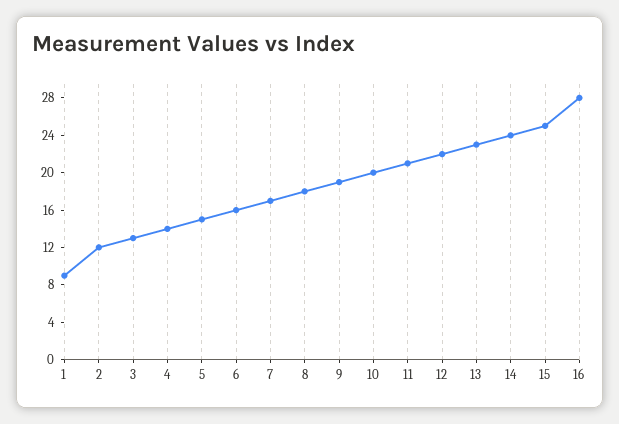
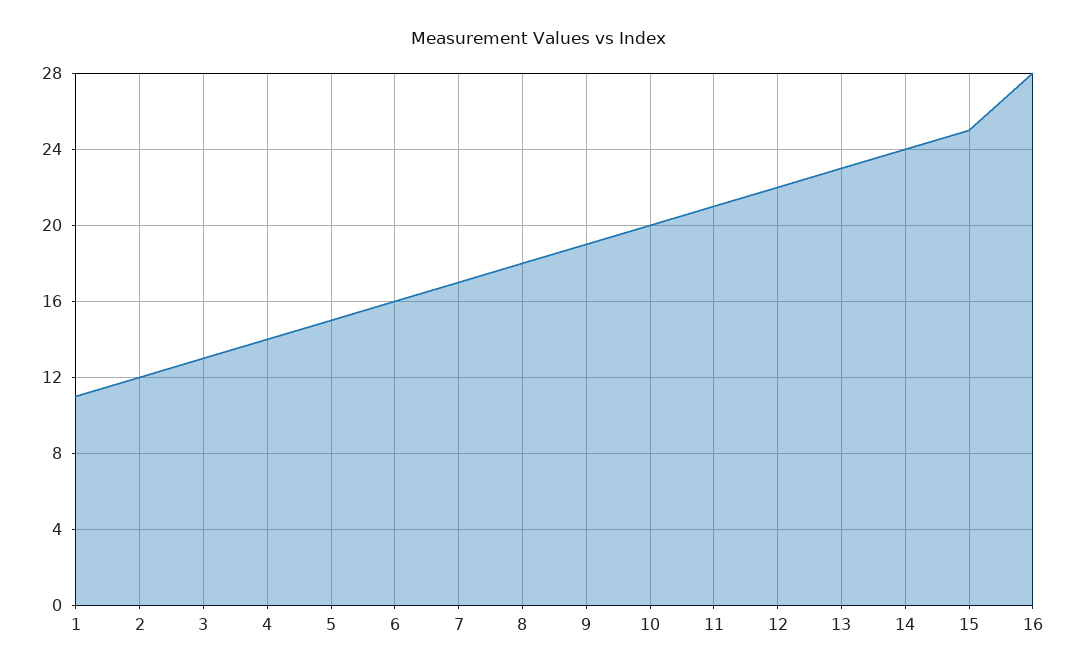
  {
-   "1": 9,
+   "1": 11,
    "2": 12,
    "3": 13,
    "4": 14,
    "5": 15,
    "6": 16,
    "7": 17,
    "8": 18,
    "9": 19,
    "10": 20,
    "11": 21,
    "12": 22,
    "13": 23,
    "14": 24,
    "15": 25,
    "16": 28
  }

